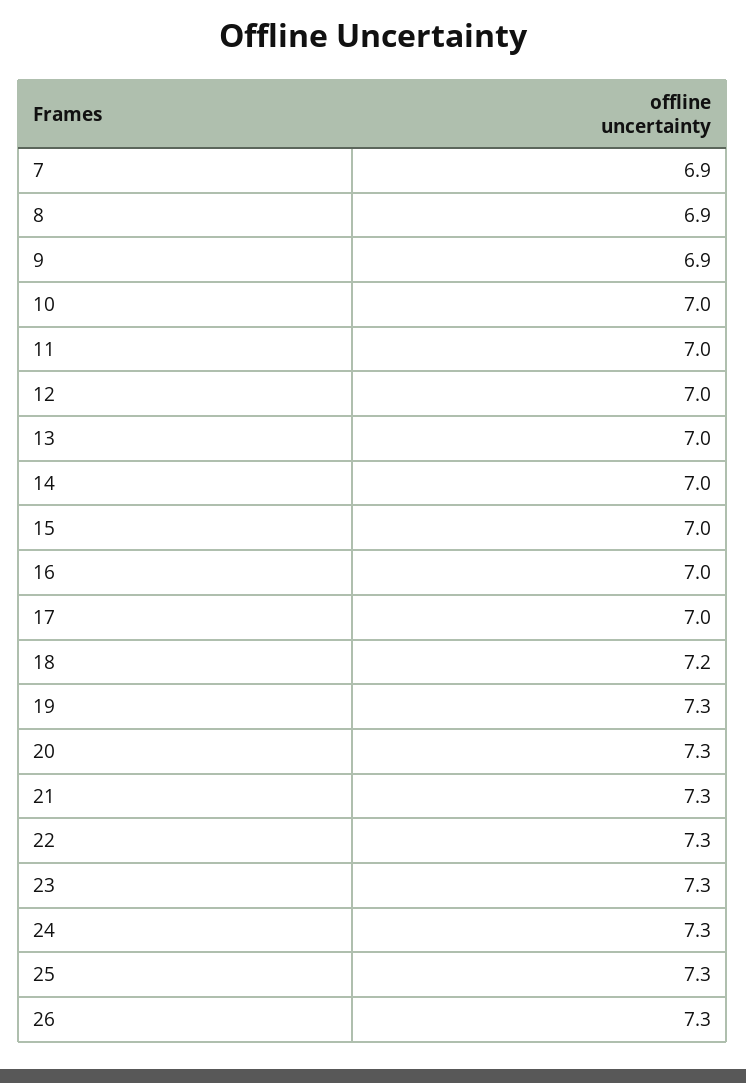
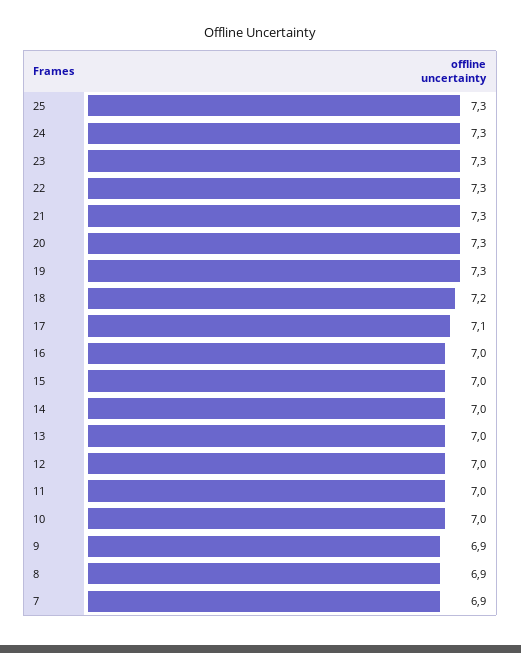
  {
    "7": 6.9,
    "8": 6.9,
    "9": 6.9,
    "10": 7,
    "11": 7,
    "12": 7,
    "13": 7,
    "14": 7,
    "15": 7,
    "16": 7,
-   "17": 7,
+   "17": 7.1,
    "18": 7.2,
    "19": 7.3,
    "20": 7.3,
    "21": 7.3,
    "22": 7.3,
    "23": 7.3,
    "24": 7.3,
-   "25": 7.3,
+   "25": 7.3
-   "26": 7.3
  }

